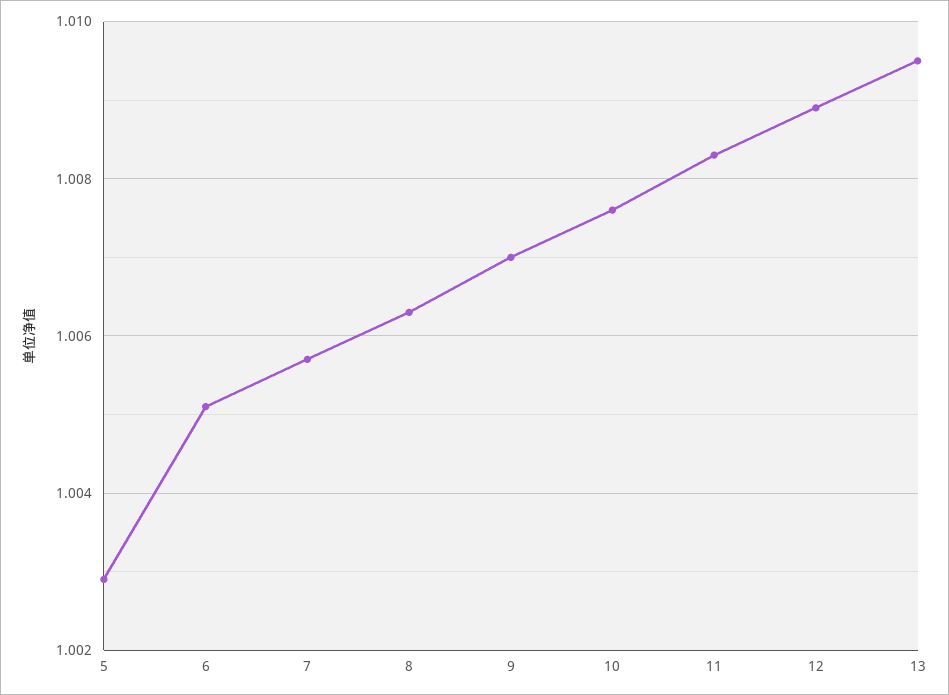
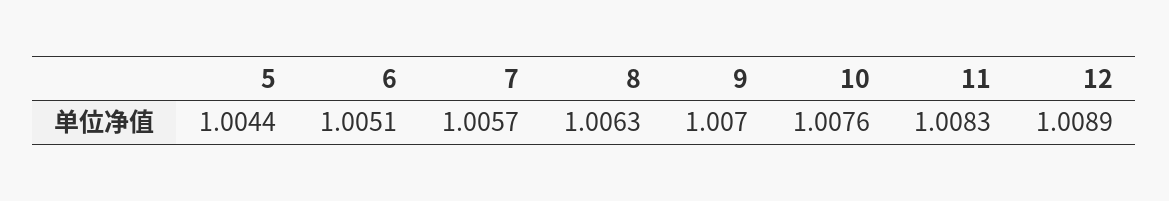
  {
-   "5": 1.003,
+   "5": 1.0044,
    "6": 1.0051,
    "7": 1.0057,
    "8": 1.0063,
    "9": 1.007,
    "10": 1.0076,
    "11": 1.0083,
-   "12": 1.0089,
+   "12": 1.0089
-   "13": 1.0095
  }

